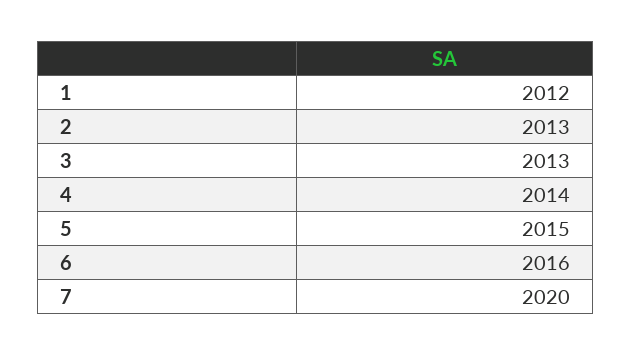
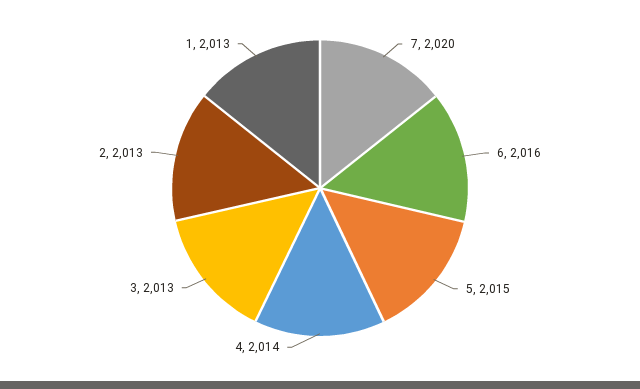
  {
-   "1": 2012,
+   "1": 2013,
    "2": 2013,
    "3": 2013,
    "4": 2014,
    "5": 2015,
    "6": 2016,
    "7": 2020
  }

